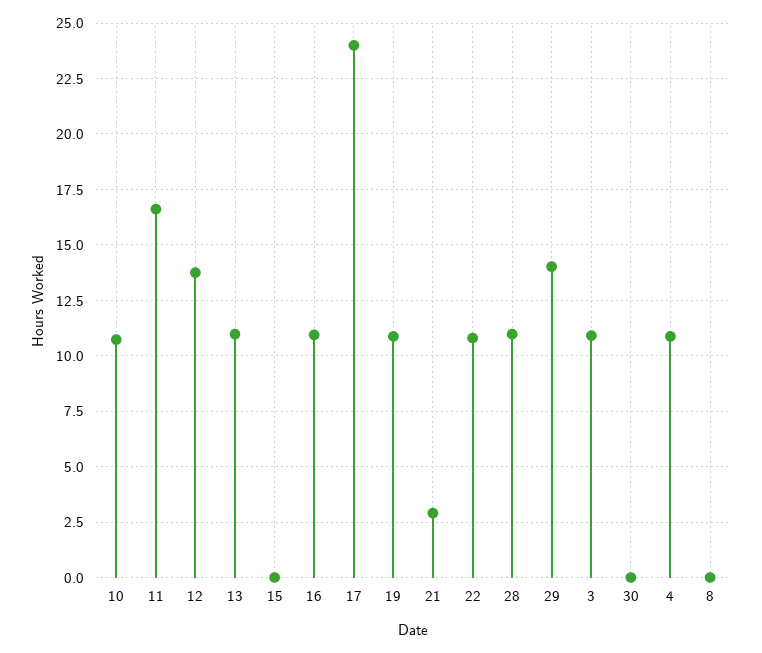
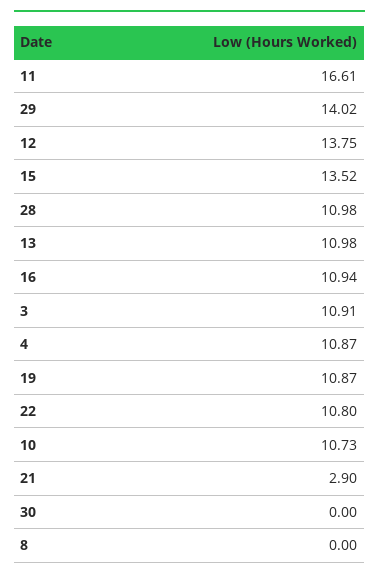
  {
    "10": 10.73,
    "11": 16.61,
    "12": 13.75,
    "13": 10.98,
-   "15": 0,
+   "15": 13.52,
    "16": 10.94,
-   "17": 24,
    "19": 10.87,
    "21": 2.9,
    "22": 10.8,
    "28": 10.98,
    "29": 14.02,
    "3": 10.91,
    "30": 0,
    "4": 10.87,
    "8": 0
  }

